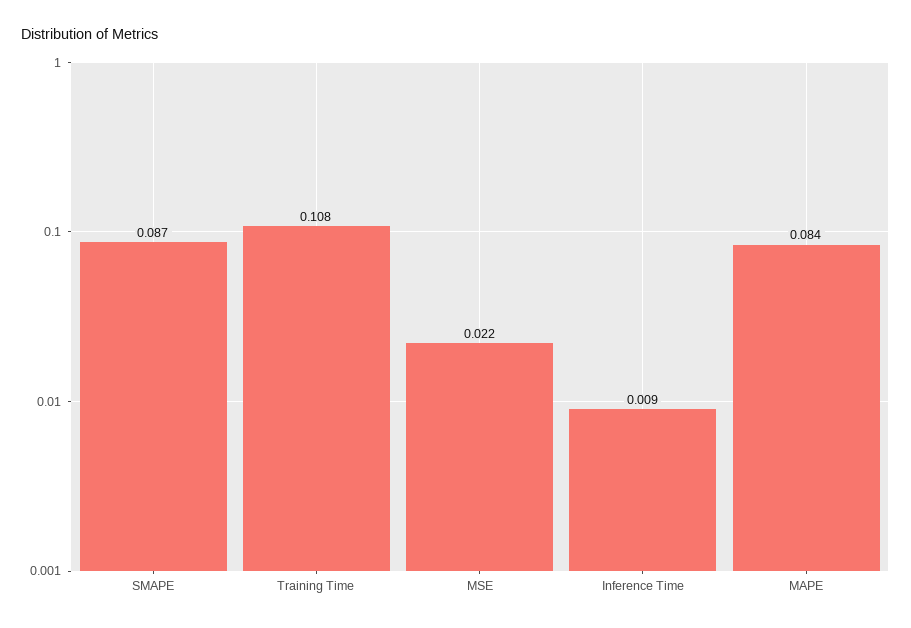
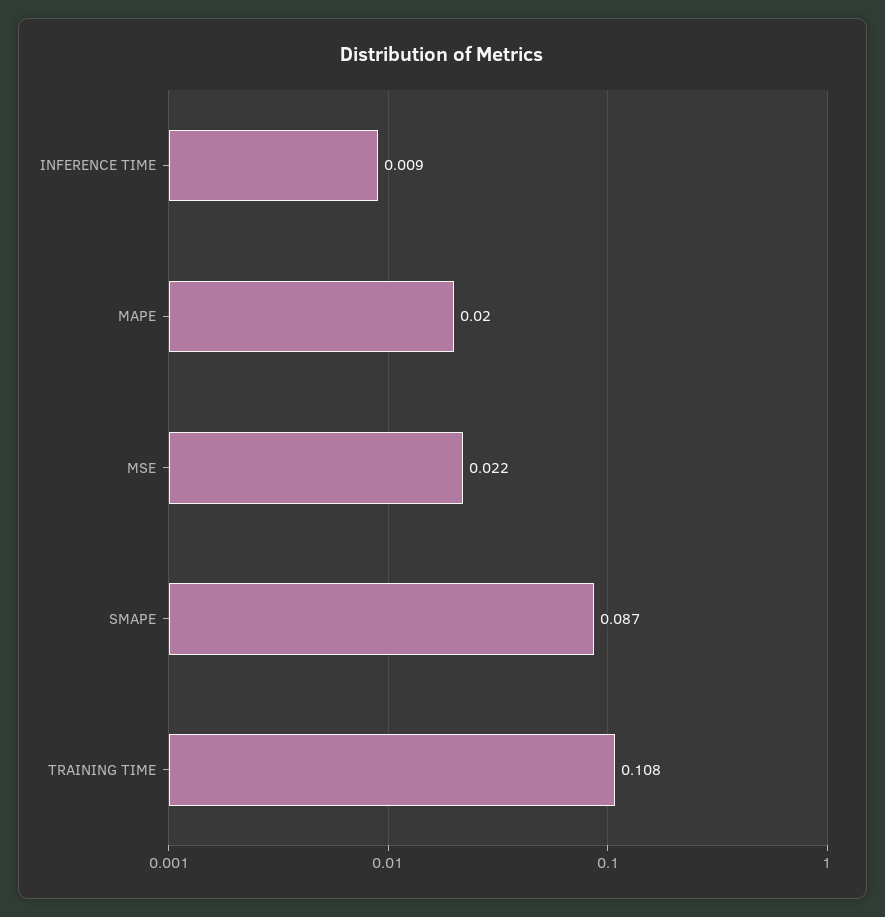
  {
    "SMAPE": 0.087,
    "Training Time": 0.108,
    "MSE": 0.022,
    "Inference Time": 0.009,
-   "MAPE": 0.084
+   "MAPE": 0.02
  }

